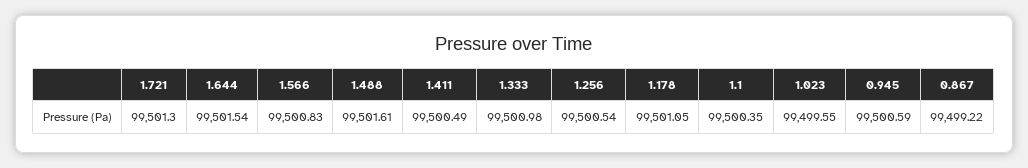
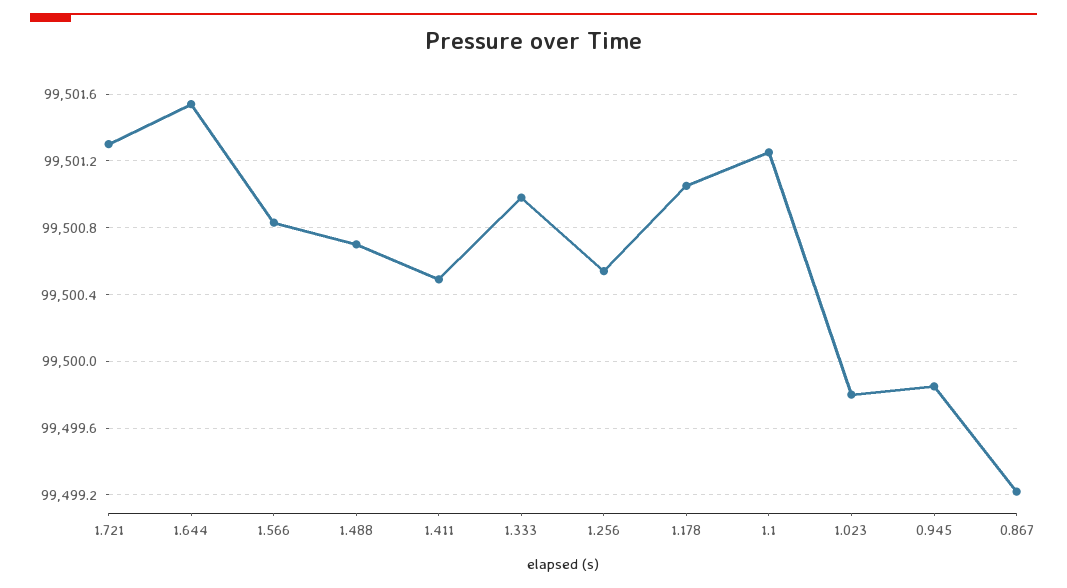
  {
    "1.721": 99501.3,
    "1.644": 99501.54,
    "1.566": 99500.83,
-   "1.488": 99501.61,
+   "1.488": 99500.7,
    "1.411": 99500.49,
    "1.333": 99500.98,
    "1.256": 99500.54,
    "1.178": 99501.05,
-   "1.1": 99500.35,
+   "1.1": 99501.25,
-   "1.023": 99499.55,
+   "1.023": 99499.8,
-   "0.945": 99500.59,
+   "0.945": 99499.85,
    "0.867": 99499.22
  }

